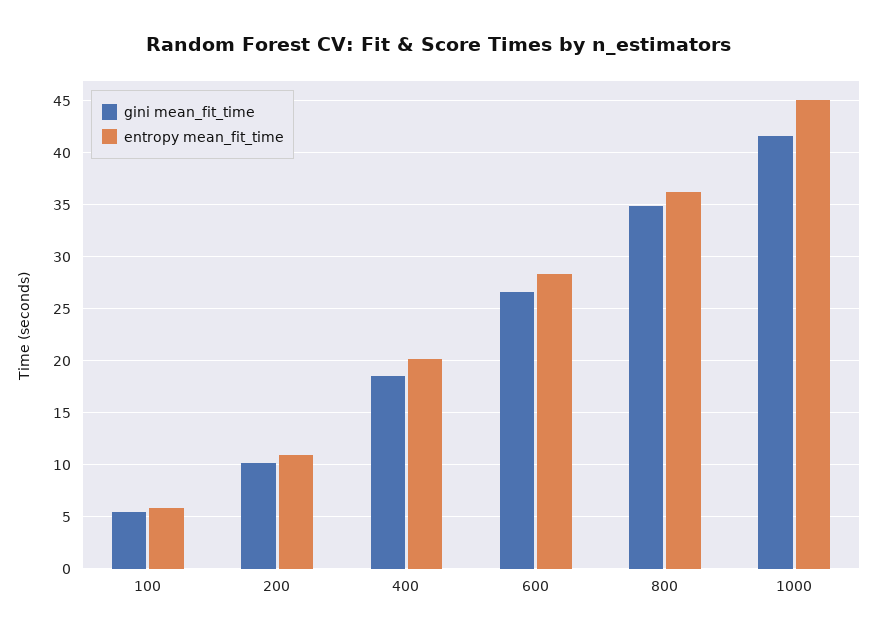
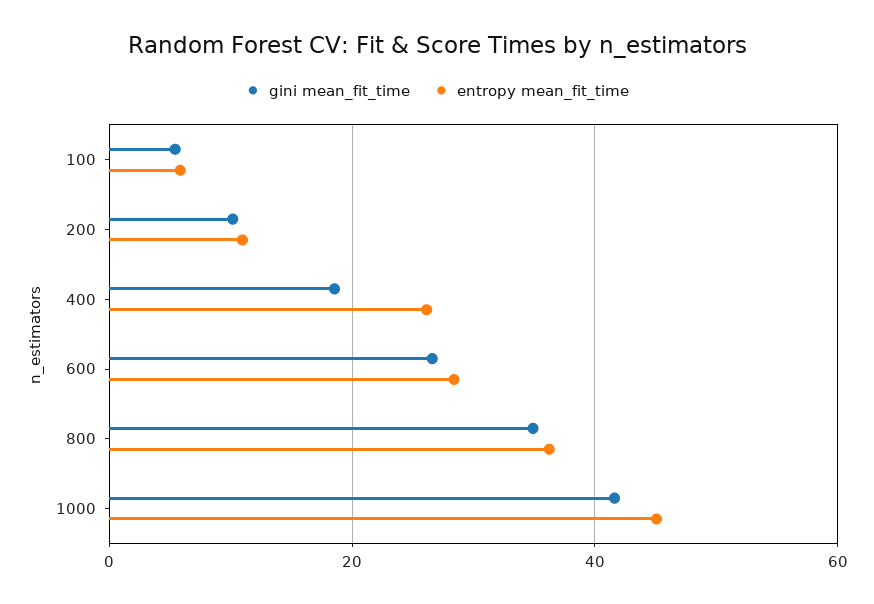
  {
    "gini mean_fit_time": {
      "100": 5,
      "200": 10,
      "400": 19,
      "600": 27,
      "800": 35,
      "1000": 42
    },
    "entropy mean_fit_time": {
      "100": 6,
      "200": 11,
-     "400": 20,
+     "400": 26,
      "600": 28,
      "800": 36,
      "1000": 45
    }
  }

